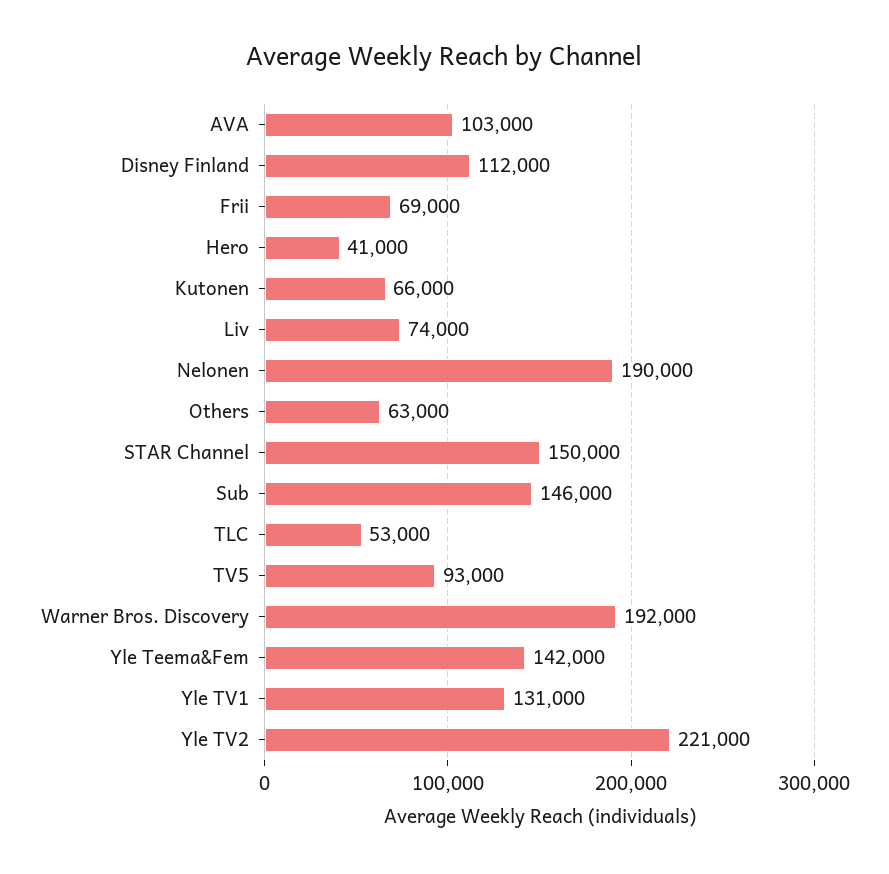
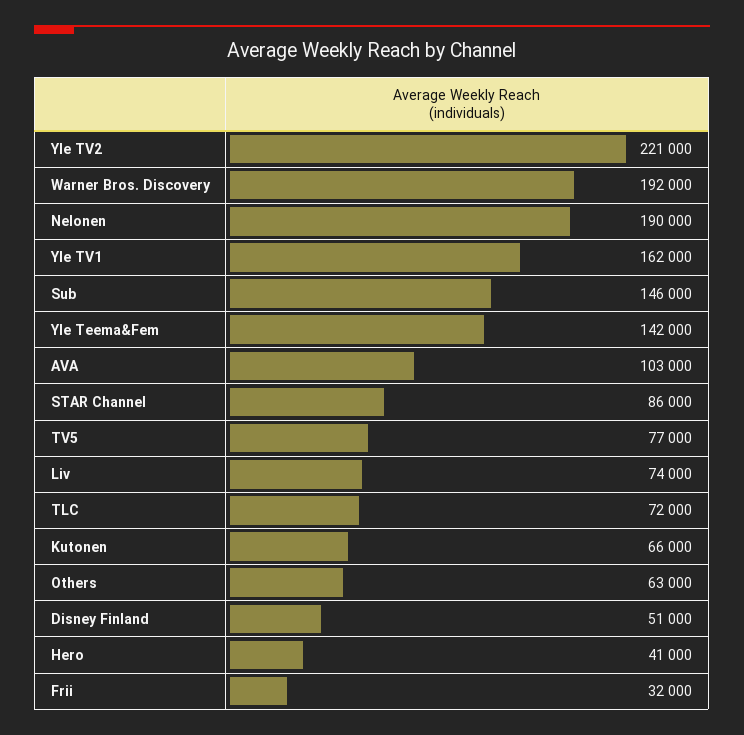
  {
    "AVA": 103000,
-   "Disney Finland": 112000,
+   "Disney Finland": 51000,
-   "Frii": 69000,
+   "Frii": 32000,
    "Hero": 41000,
    "Kutonen": 66000,
    "Liv": 74000,
    "Nelonen": 190000,
    "Others": 63000,
-   "STAR Channel": 150000,
+   "STAR Channel": 86000,
    "Sub": 146000,
-   "TLC": 53000,
+   "TLC": 72000,
-   "TV5": 93000,
+   "TV5": 77000,
    "Warner Bros. Discovery": 192000,
    "Yle Teema&Fem": 142000,
-   "Yle TV1": 131000,
+   "Yle TV1": 162000,
    "Yle TV2": 221000
  }

